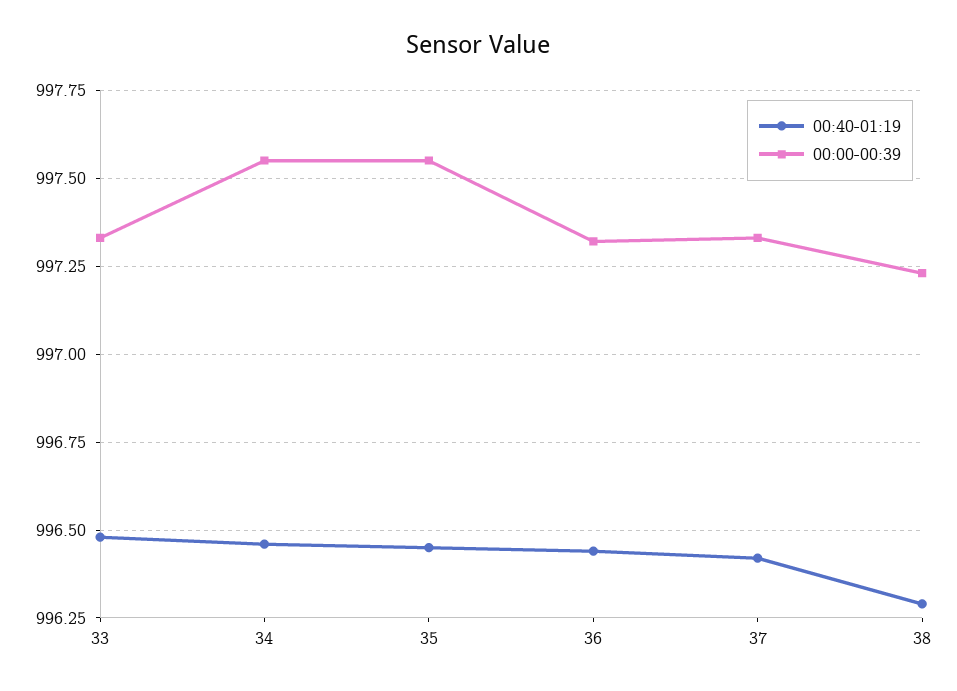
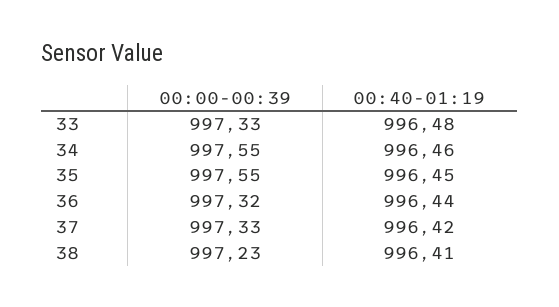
  {
    "00:40-01:19": {
      "33": 996.48,
      "34": 996.46,
      "35": 996.45,
      "36": 996.44,
      "37": 996.42,
-     "38": 996.3
+     "38": 996.41
    },
    "00:00-00:39": {
      "33": 997.33,
      "34": 997.55,
      "35": 997.55,
      "36": 997.32,
      "37": 997.33,
      "38": 997.23
    }
  }

